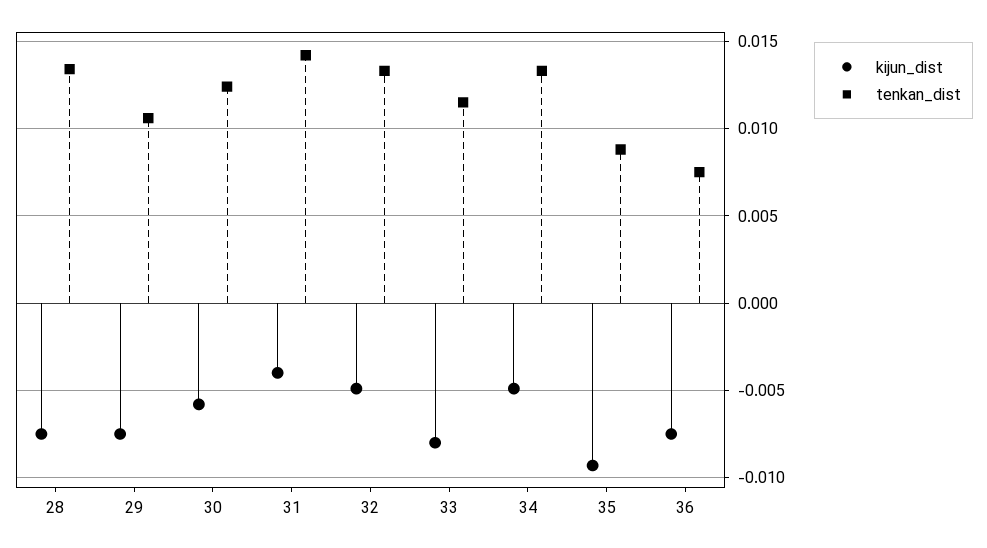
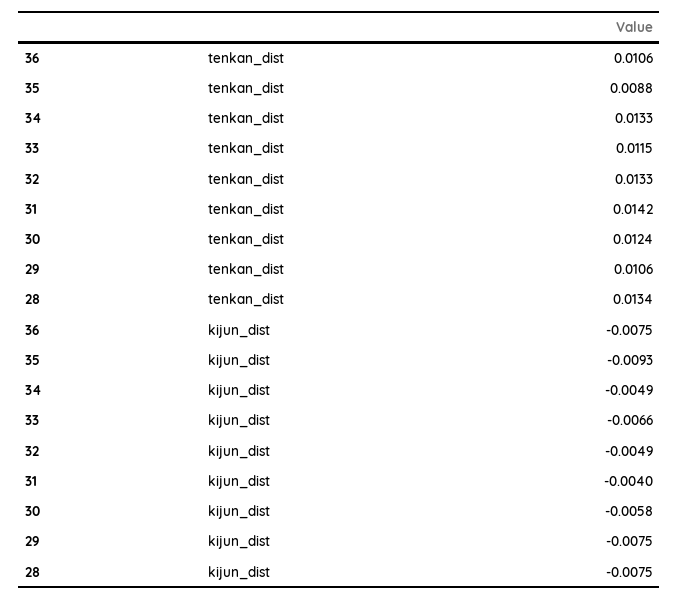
  {
    "kijun_dist": {
      "28": -0.0075,
      "29": -0.0075,
      "30": -0.0058,
      "31": -0.004,
      "32": -0.0049,
-     "33": -0.008,
+     "33": -0.0066,
      "34": -0.0049,
      "35": -0.0093,
      "36": -0.0075
    },
    "tenkan_dist": {
      "28": 0.0134,
      "29": 0.0106,
      "30": 0.0124,
      "31": 0.0142,
      "32": 0.0133,
      "33": 0.0115,
      "34": 0.0133,
      "35": 0.0088,
-     "36": 0.0075
+     "36": 0.0106
    }
  }

